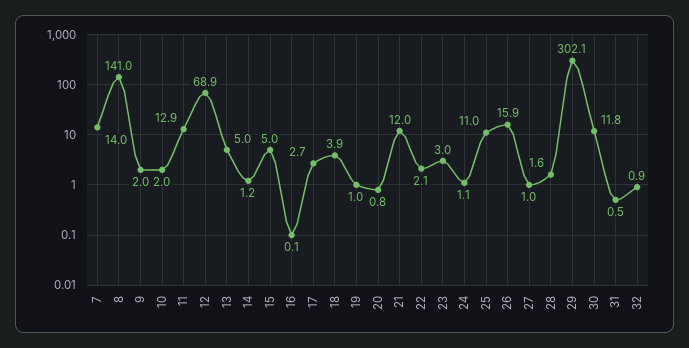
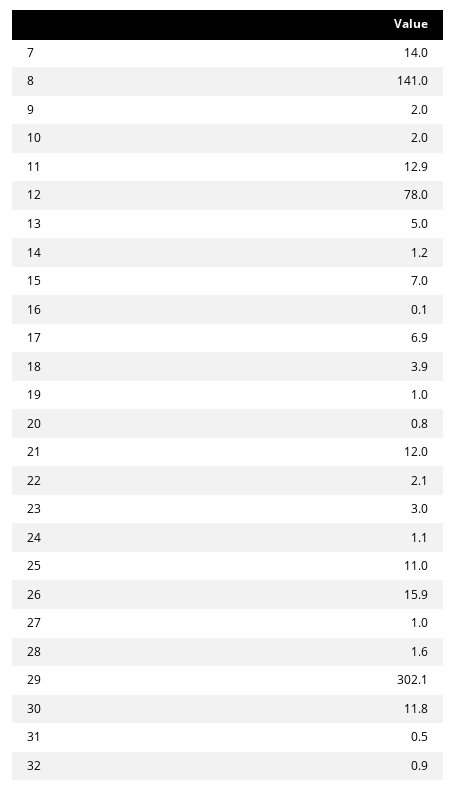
  {
    "7": 14,
    "8": 141,
    "9": 2,
    "10": 2,
    "11": 12.9,
-   "12": 68.9,
+   "12": 78,
    "13": 5,
    "14": 1.2,
-   "15": 5,
+   "15": 7,
    "16": 0.1,
-   "17": 2.7,
+   "17": 6.9,
    "18": 3.9,
    "19": 1,
    "20": 0.8,
    "21": 12,
    "22": 2.1,
    "23": 3,
    "24": 1.1,
    "25": 11,
    "26": 15.9,
    "27": 1,
    "28": 1.6,
    "29": 302.1,
    "30": 11.8,
    "31": 0.5,
    "32": 0.9
  }

